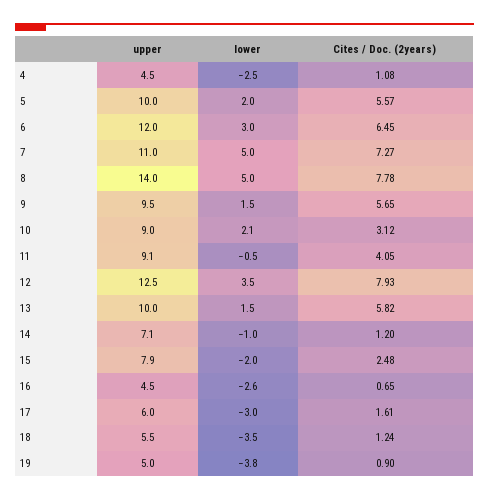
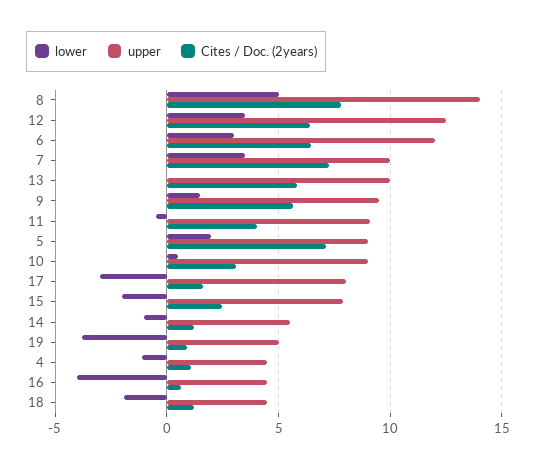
  {
    "upper": {
      "4": 4.5,
-     "5": 10,
+     "5": 9,
      "6": 12,
-     "7": 11,
+     "7": 10,
      "8": 14,
      "9": 9.5,
      "10": 9,
      "11": 9.1,
      "12": 12.5,
      "13": 10,
-     "14": 7.1,
+     "14": 5.5,
      "15": 7.9,
      "16": 4.5,
-     "17": 6,
+     "17": 8,
-     "18": 5.5,
+     "18": 4.5,
      "19": 5
    },
    "lower": {
-     "4": -2.5,
+     "4": -1,
      "5": 2,
      "6": 3,
-     "7": 5,
+     "7": 3.5,
      "8": 5,
      "9": 1.5,
-     "10": 2.1,
+     "10": 0.5,
      "11": -0.5,
      "12": 3.5,
-     "13": 1.5,
+     "13": 0,
      "14": -1,
      "15": -2,
-     "16": -2.6,
+     "16": -4,
      "17": -3,
-     "18": -3.5,
+     "18": -2,
      "19": -3.8
    },
    "Cites / Doc. (2years)": {
      "4": 1.08,
-     "5": 5.57,
+     "5": 7,
      "6": 6.45,
      "7": 7.27,
      "8": 7.78,
      "9": 5.65,
      "10": 3.12,
      "11": 4.05,
-     "12": 7.93,
+     "12": 6.5,
      "13": 5.82,
      "14": 1.2,
      "15": 2.48,
      "16": 0.65,
      "17": 1.61,
      "18": 1.24,
      "19": 0.9
    }
  }

